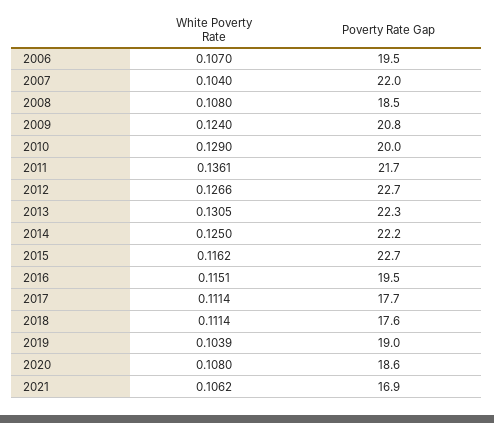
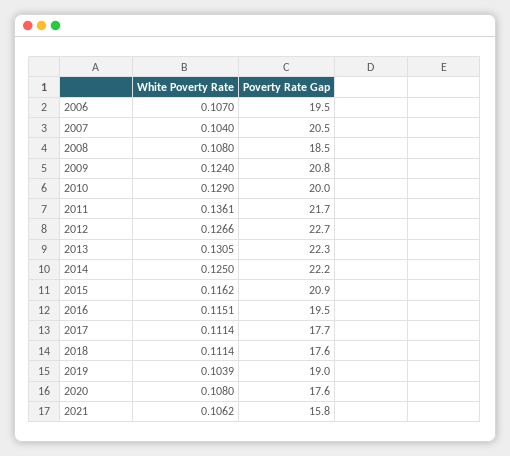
  {
    "White Poverty Rate": {
      "2006": 0.107,
      "2007": 0.104,
      "2008": 0.108,
      "2009": 0.124,
      "2010": 0.129,
      "2011": 0.1361,
      "2012": 0.1266,
      "2013": 0.1305,
      "2014": 0.125,
      "2015": 0.1162,
      "2016": 0.1151,
      "2017": 0.1114,
      "2018": 0.1114,
      "2019": 0.1039,
      "2020": 0.108,
      "2021": 0.1062
    },
    "Poverty Rate Gap": {
      "2006": 19.5,
-     "2007": 22,
+     "2007": 20.5,
      "2008": 18.5,
      "2009": 20.8,
      "2010": 20,
      "2011": 21.7,
      "2012": 22.7,
      "2013": 22.3,
      "2014": 22.2,
-     "2015": 22.7,
+     "2015": 20.9,
      "2016": 19.5,
      "2017": 17.7,
      "2018": 17.6,
      "2019": 19,
-     "2020": 18.6,
+     "2020": 17.6,
-     "2021": 16.9
+     "2021": 15.8
    }
  }

